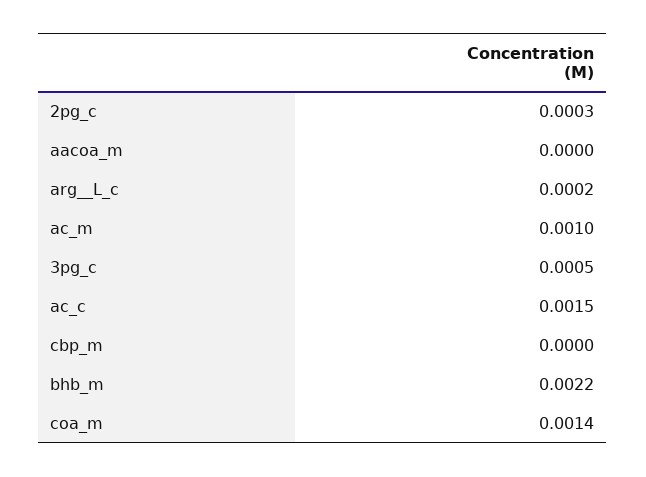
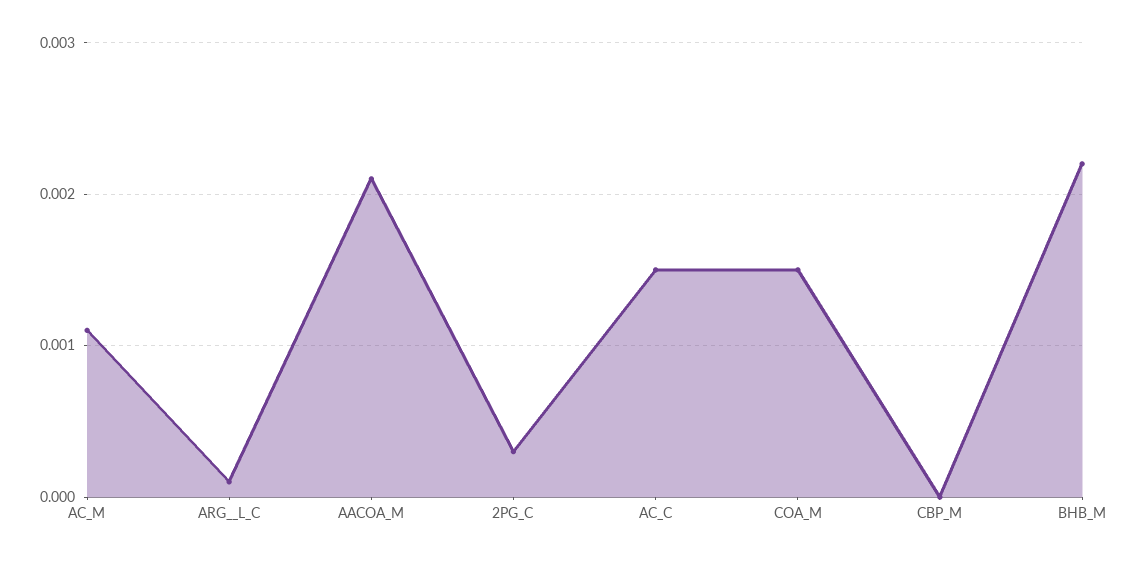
  {
    "2pg_c": 0.0003,
-   "aacoa_m": 0,
+   "aacoa_m": 0.0021,
-   "arg__L_c": 0.0002,
+   "arg__L_c": 0.0001,
-   "ac_m": 0.001,
+   "ac_m": 0.0011,
-   "3pg_c": 0.0005,
    "ac_c": 0.0015,
    "cbp_m": 0,
    "bhb_m": 0.0022,
-   "coa_m": 0.0014
+   "coa_m": 0.0015
  }

